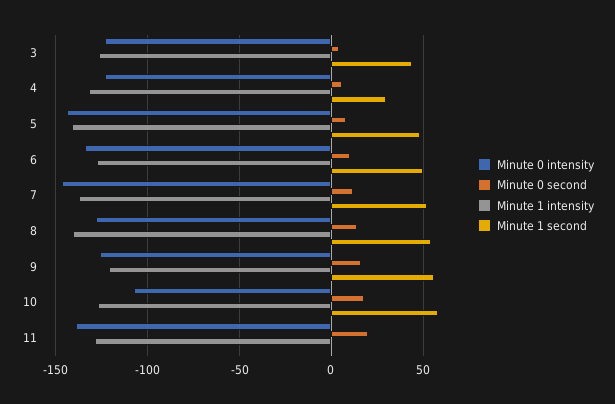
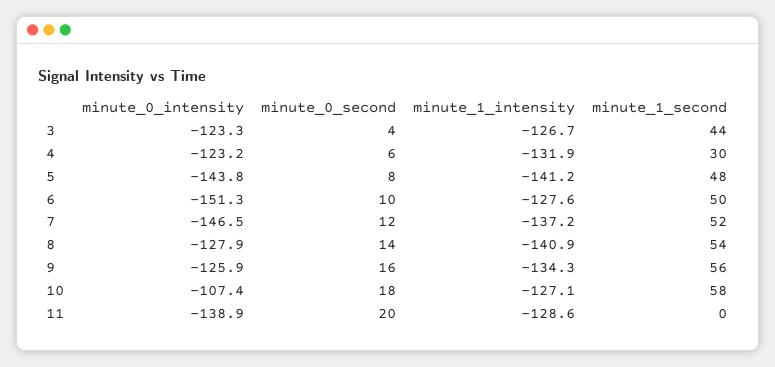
  {
    "Minute 0 intensity": {
      "3": -123.3,
      "4": -123.2,
      "5": -143.8,
-     "6": -135,
+     "6": -151.3,
      "7": -146.5,
      "8": -127.9,
      "9": -125.9,
      "10": -107.4,
      "11": -138.9
    },
    "Minute 0 second": {
      "3": 4,
      "4": 6,
      "5": 8,
      "6": 10,
      "7": 12,
      "8": 14,
      "9": 16,
      "10": 18,
      "11": 20
    },
    "Minute 1 intensity": {
      "3": -126.7,
      "4": -131.9,
      "5": -141.2,
      "6": -127.6,
      "7": -137.2,
      "8": -140.9,
-     "9": -120,
+     "9": -134.3,
      "10": -127.1,
      "11": -128.6
    },
    "Minute 1 second": {
      "3": 44,
      "4": 30,
      "5": 48,
      "6": 50,
      "7": 52,
      "8": 54,
      "9": 56,
      "10": 58,
      "11": 0
    }
  }

